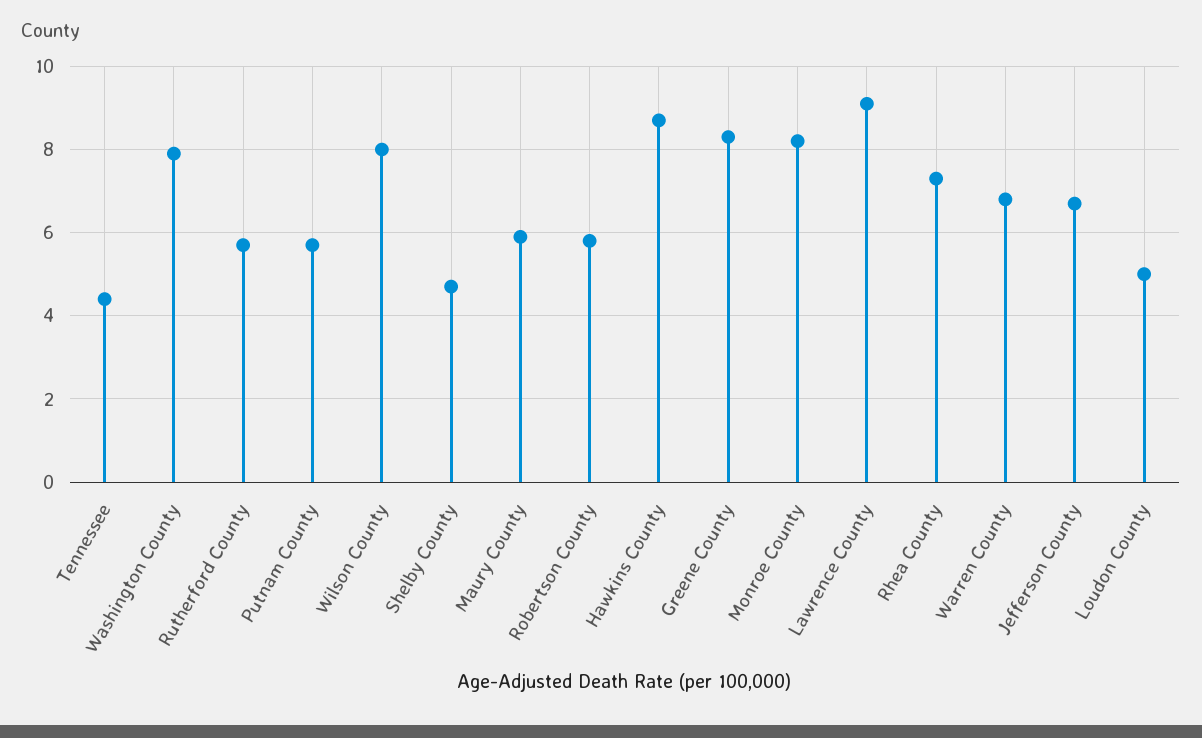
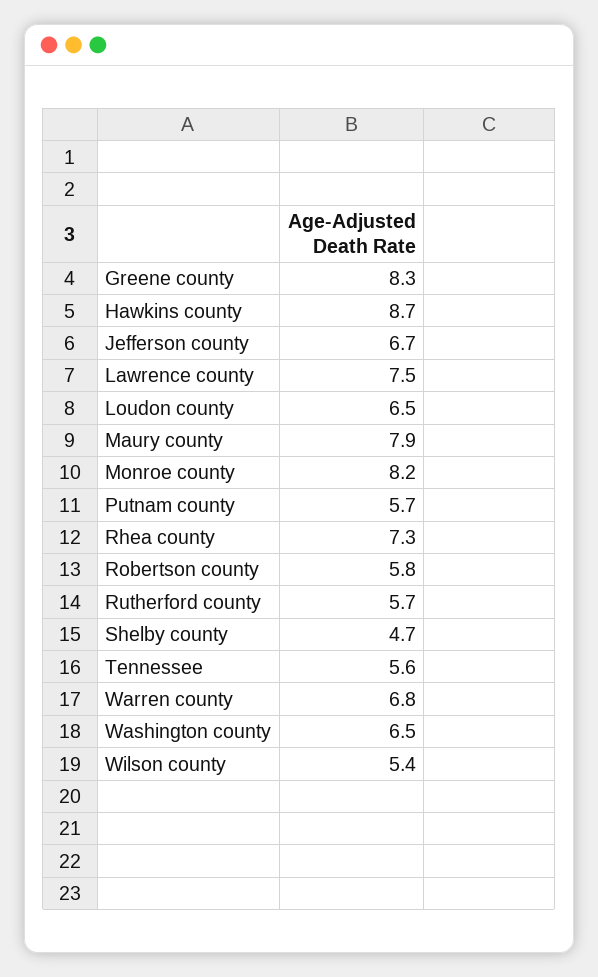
  {
-   "Tennessee": 4.5,
+   "Tennessee": 5.6,
-   "Washington County": 8,
+   "Washington County": 6.5,
    "Rutherford County": 5.7,
    "Putnam County": 5.7,
-   "Wilson County": 8,
+   "Wilson County": 5.4,
    "Shelby County": 4.7,
-   "Maury County": 6,
+   "Maury County": 7.9,
    "Robertson County": 5.8,
    "Hawkins County": 8.7,
    "Greene County": 8.3,
    "Monroe County": 8.2,
-   "Lawrence County": 9,
+   "Lawrence County": 7.5,
    "Rhea County": 7.3,
    "Warren County": 6.8,
    "Jefferson County": 6.7,
-   "Loudon County": 5
+   "Loudon County": 6.5
  }

